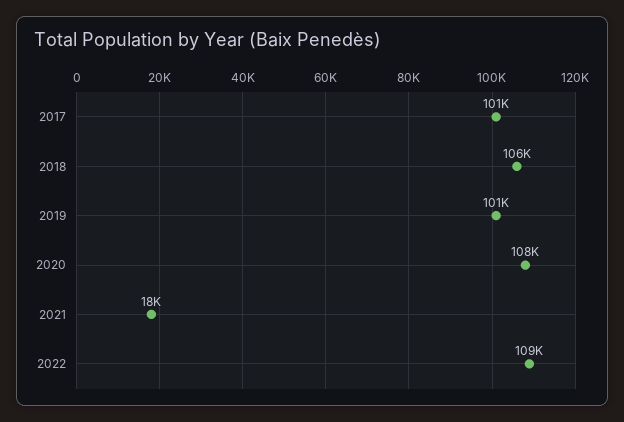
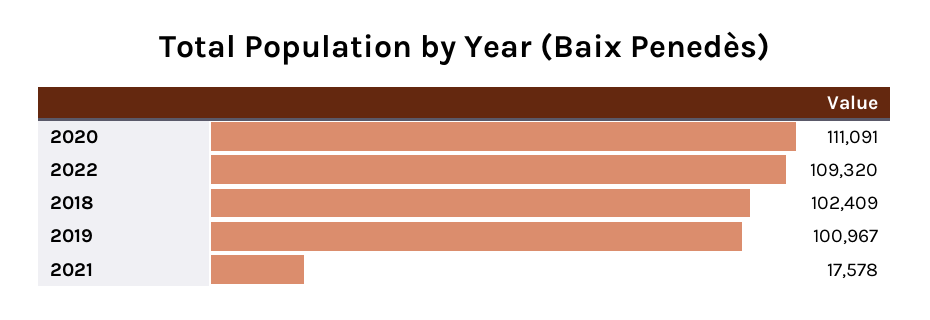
  {
-   "2017": 101000,
-   "2018": 106000,
+   "2018": 102409,
    "2019": 100967,
-   "2020": 108000,
+   "2020": 111091,
    "2021": 17578,
    "2022": 109320
  }

